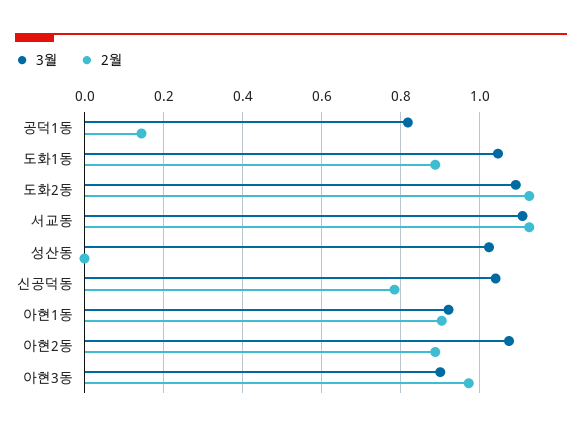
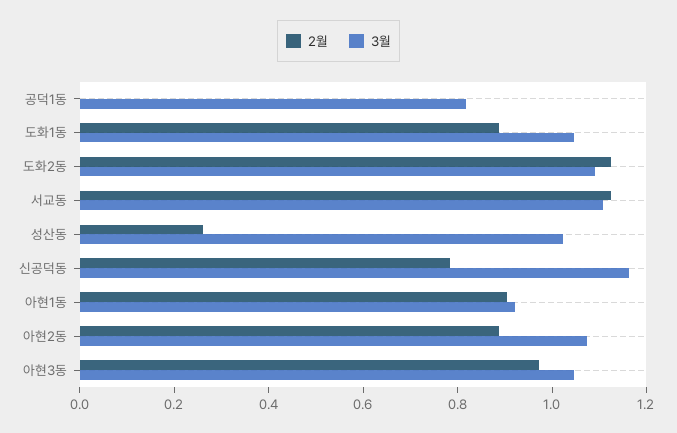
  {
    "3월": {
      "공덕1동": 0.82,
      "도화1동": 1.04,
      "도화2동": 1.1,
      "서교동": 1.1,
      "성산동": 1.02,
-     "신공덕동": 1.04,
+     "신공덕동": 1.15,
      "아현1동": 0.92,
      "아현2동": 1.08,
-     "아현3동": 0.9
+     "아현3동": 1.05
    },
    "2월": {
-     "공덕1동": 0.14,
+     "공덕1동": 0,
      "도화1동": 0.88,
      "도화2동": 1.12,
      "서교동": 1.12,
-     "성산동": 0,
+     "성산동": 0.25,
      "신공덕동": 0.78,
      "아현1동": 0.9,
      "아현2동": 0.88,
      "아현3동": 0.98
    }
  }

